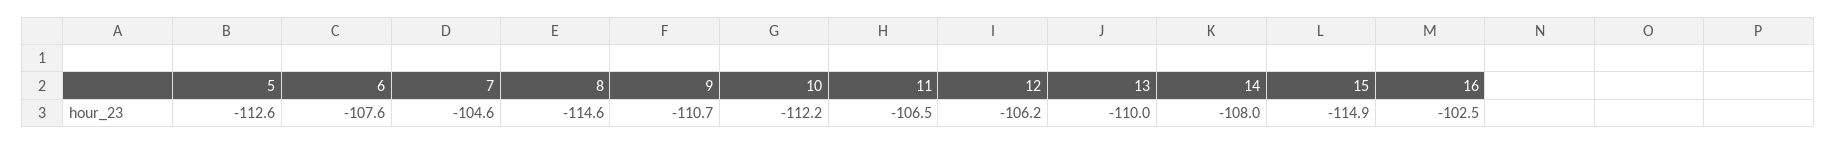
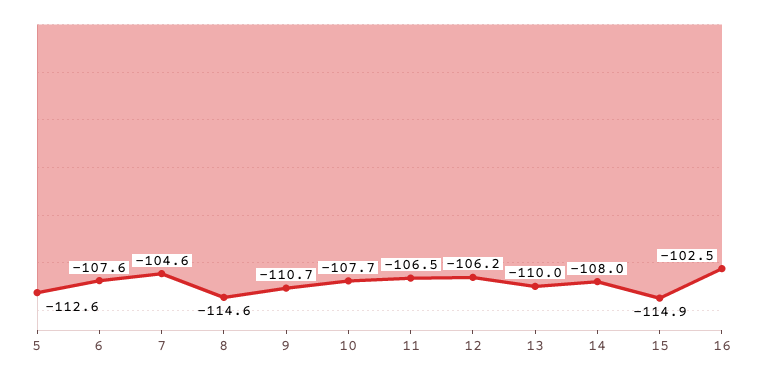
  {
    "5": -112.6,
    "6": -107.6,
    "7": -104.6,
    "8": -114.6,
    "9": -110.7,
-   "10": -112.2,
+   "10": -107.7,
    "11": -106.5,
    "12": -106.2,
    "13": -110,
    "14": -108,
    "15": -114.9,
    "16": -102.5
  }

